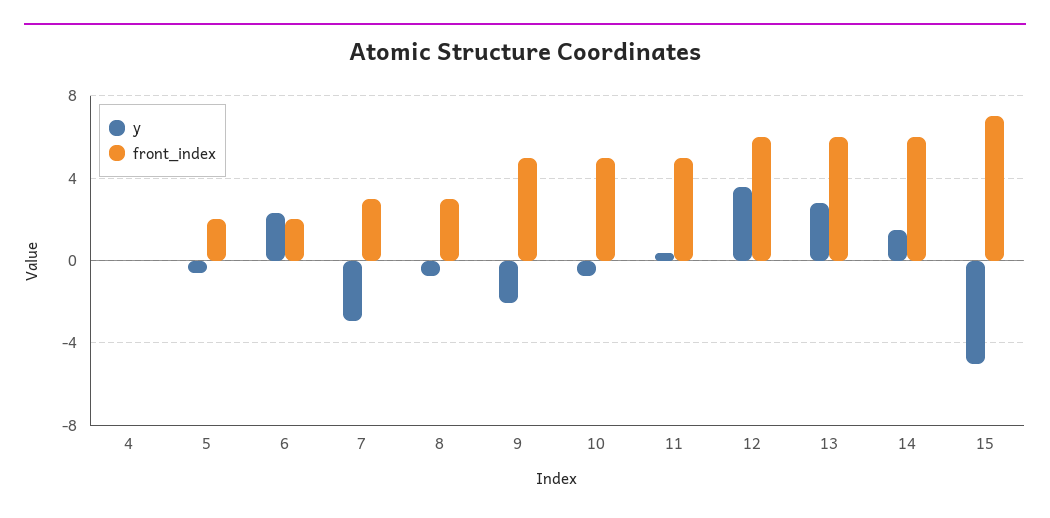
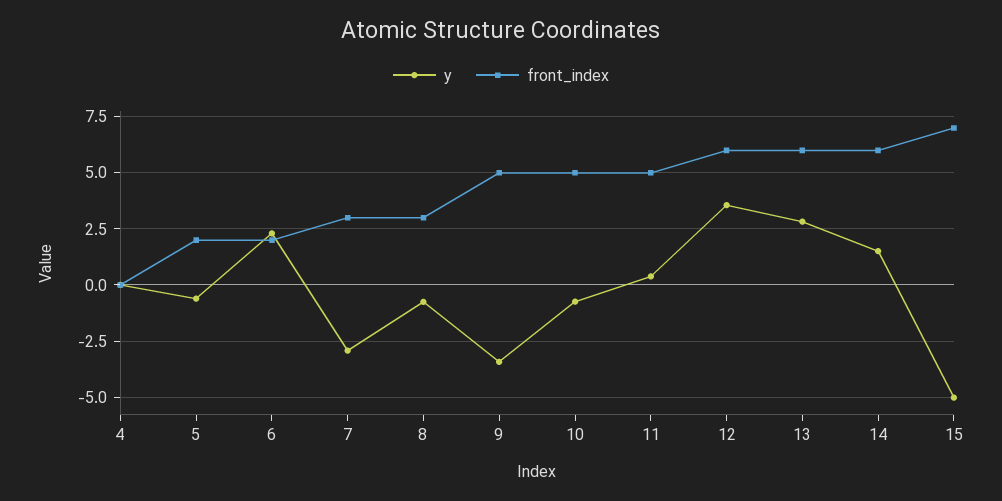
  {
    "y": {
      "4": 0,
      "5": -0.5,
      "6": 2.5,
      "7": -3,
      "8": -1,
-     "9": -2,
+     "9": -3.5,
      "10": -0.5,
      "11": 0.5,
      "12": 3.5,
      "13": 3,
      "14": 1.5,
      "15": -5
    },
    "front_index": {
      "4": 0,
      "5": 2,
      "6": 2,
      "7": 3,
      "8": 3,
      "9": 5,
      "10": 5,
      "11": 5,
      "12": 6,
      "13": 6,
      "14": 6,
      "15": 7
    }
  }

